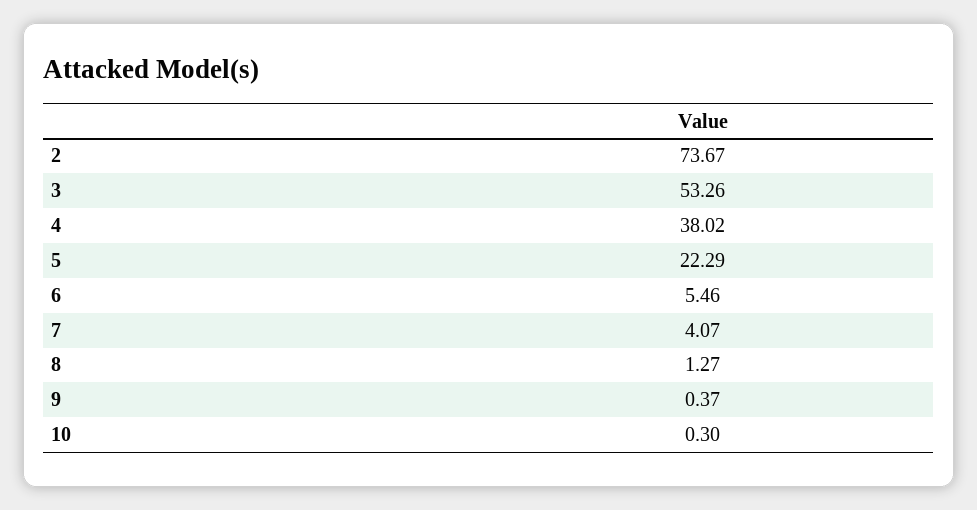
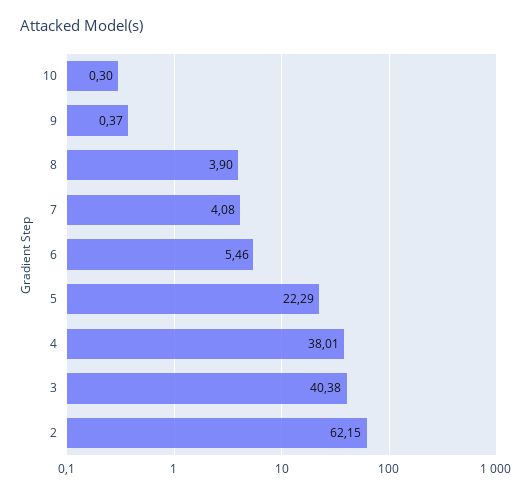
  {
-   "2": 73.67,
+   "2": 62.15,
-   "3": 53.26,
+   "3": 40.38,
-   "4": 38.02,
+   "4": 38.01,
    "5": 22.29,
    "6": 5.46,
-   "7": 4.07,
+   "7": 4.08,
-   "8": 1.27,
+   "8": 3.9,
    "9": 0.37,
    "10": 0.3
  }

